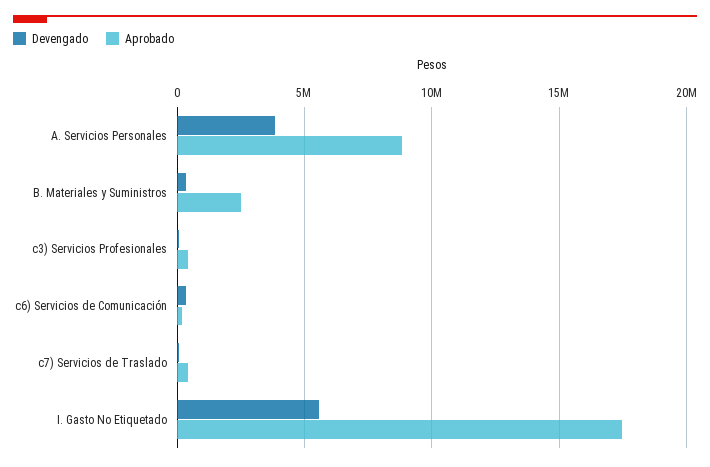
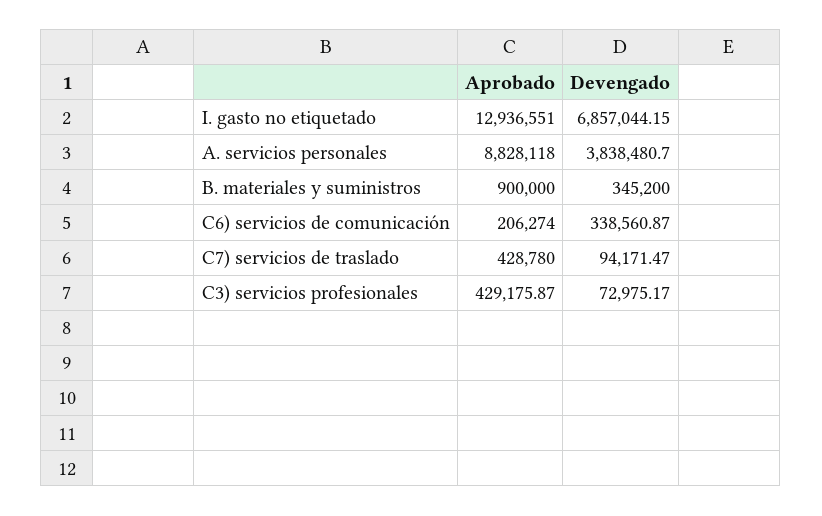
  {
    "Devengado": {
      "A. Servicios Personales": 3838480.7,
      "B. Materiales y Suministros": 345200,
      "c3) Servicios Profesionales": 72975.17,
      "c6) Servicios de Comunicación": 338560.87,
      "c7) Servicios de Traslado": 94171.47,
-     "I. Gasto No Etiquetado": 5500000
+     "I. Gasto No Etiquetado": 6857044.15
    },
    "Aprobado": {
      "A. Servicios Personales": 8828118,
-     "B. Materiales y Suministros": 2500000,
+     "B. Materiales y Suministros": 900000,
      "c3) Servicios Profesionales": 429175.87,
      "c6) Servicios de Comunicación": 206274,
      "c7) Servicios de Traslado": 428780,
-     "I. Gasto No Etiquetado": 17500000
+     "I. Gasto No Etiquetado": 12936551
    }
  }

